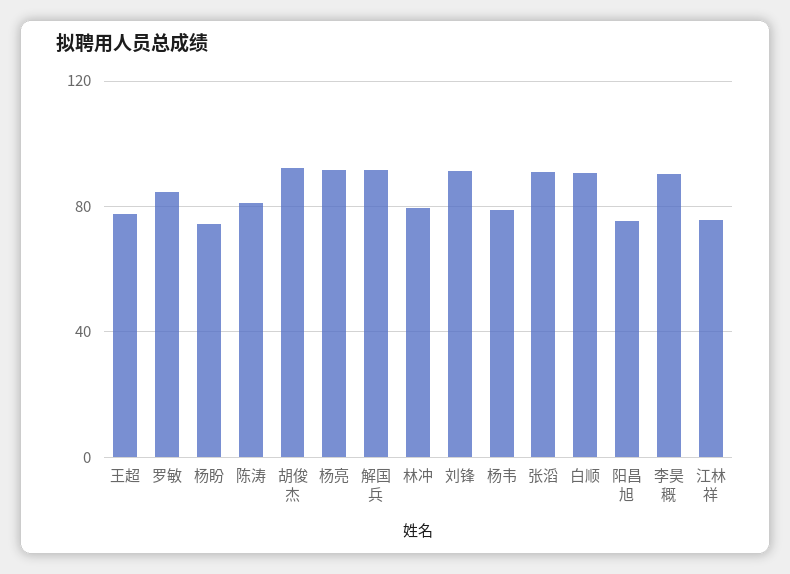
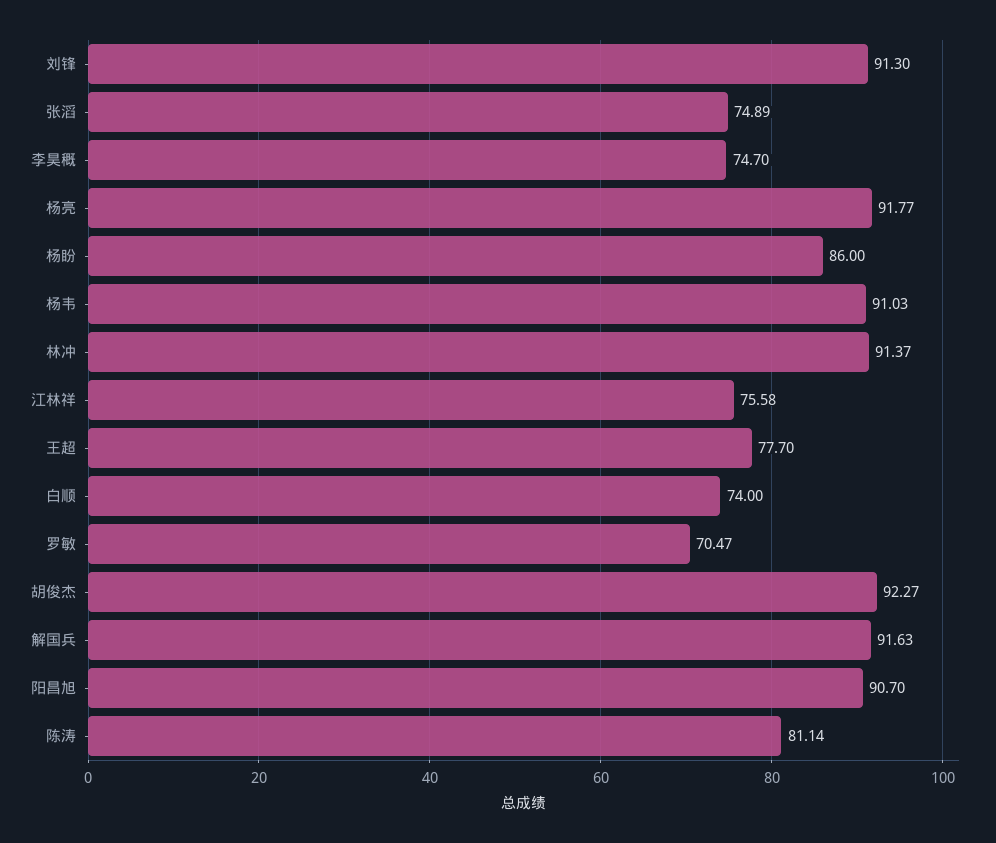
  {
    "王超": 77.7,
-   "罗敏": 85,
+   "罗敏": 70.47,
-   "杨盼": 75,
+   "杨盼": 86,
    "陈涛": 81.14,
    "胡俊杰": 92.27,
    "杨亮": 91.77,
    "解国兵": 91.63,
-   "林冲": 80,
+   "林冲": 91.37,
    "刘锋": 91.3,
-   "杨韦": 80,
+   "杨韦": 91.03,
-   "张滔": 90,
+   "张滔": 74.89,
-   "白顺": 90,
+   "白顺": 74,
-   "阳昌旭": 75,
+   "阳昌旭": 90.7,
-   "李昊穊": 90,
+   "李昊穊": 74.7,
    "江林祥": 75.58
  }

